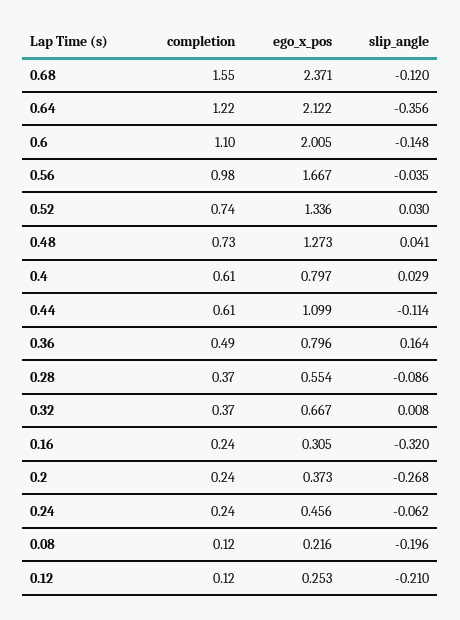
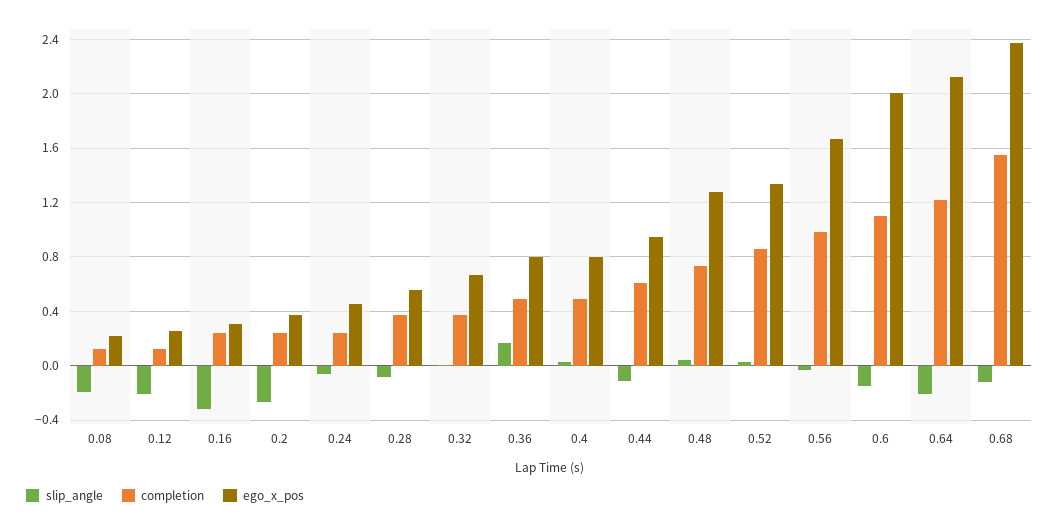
  {
    "completion": {
      "0.68": 1.55,
      "0.64": 1.22,
      "0.6": 1.1,
      "0.56": 0.98,
-     "0.52": 0.74,
+     "0.52": 0.85,
      "0.48": 0.73,
-     "0.4": 0.61,
+     "0.4": 0.5,
      "0.44": 0.61,
      "0.36": 0.49,
      "0.28": 0.37,
      "0.32": 0.37,
      "0.16": 0.24,
      "0.2": 0.24,
      "0.24": 0.24,
      "0.08": 0.12,
      "0.12": 0.12
    },
    "ego_x_pos": {
      "0.68": 2.371,
      "0.64": 2.122,
      "0.6": 2.005,
      "0.56": 1.667,
      "0.52": 1.336,
      "0.48": 1.273,
      "0.4": 0.797,
-     "0.44": 1.099,
+     "0.44": 0.95,
      "0.36": 0.796,
      "0.28": 0.554,
      "0.32": 0.667,
      "0.16": 0.305,
      "0.2": 0.373,
      "0.24": 0.456,
      "0.08": 0.216,
      "0.12": 0.253
    },
    "slip_angle": {
      "0.68": -0.12,
-     "0.64": -0.356,
+     "0.64": -0.2,
      "0.6": -0.148,
      "0.56": -0.035,
      "0.52": 0.03,
      "0.48": 0.041,
      "0.4": 0.029,
      "0.44": -0.114,
      "0.36": 0.164,
      "0.28": -0.086,
      "0.32": 0.008,
      "0.16": -0.32,
      "0.2": -0.268,
      "0.24": -0.062,
      "0.08": -0.196,
      "0.12": -0.21
    }
  }

